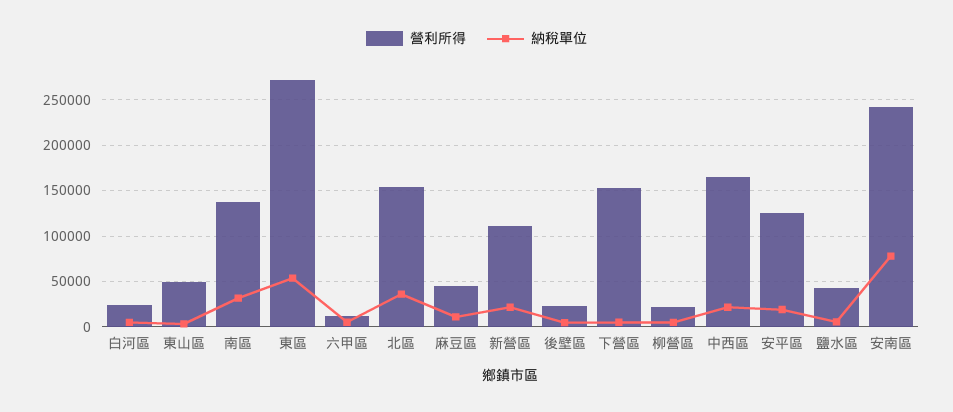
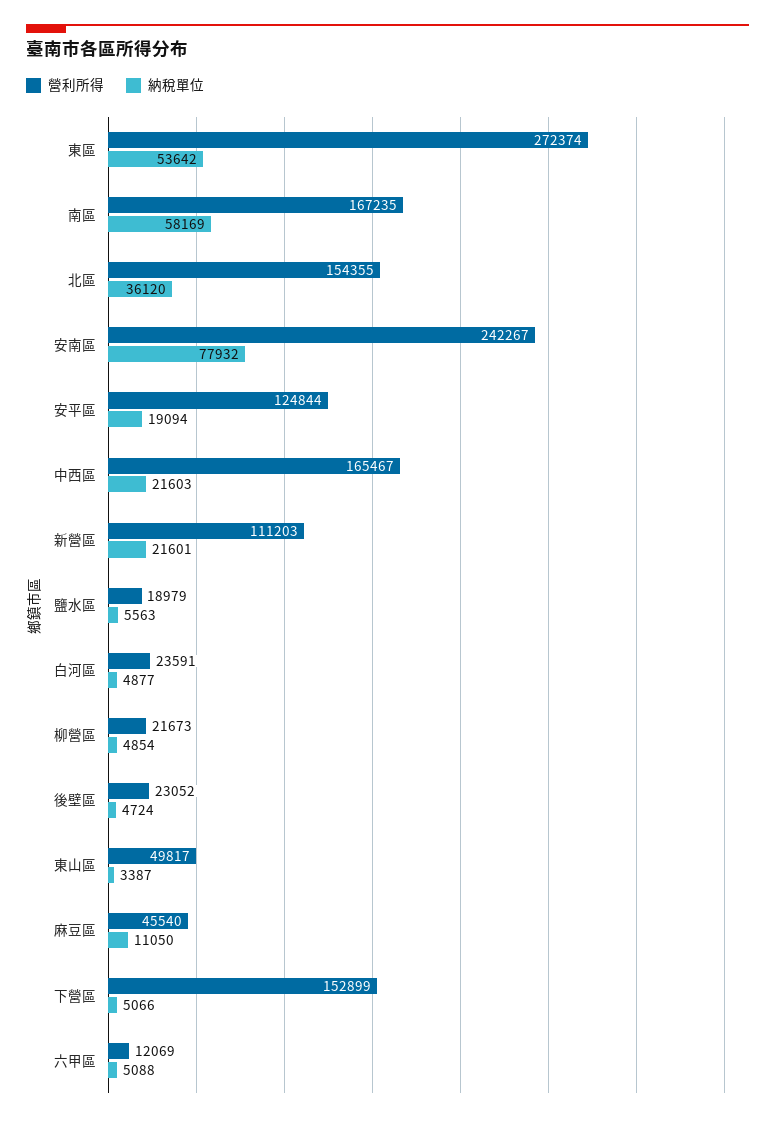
  {
    "營利所得": {
      "白河區": 23591,
      "東山區": 49817,
-     "南區": 140000,
+     "南區": 167235,
      "東區": 272374,
      "六甲區": 12069,
      "北區": 154355,
      "麻豆區": 45540,
      "新營區": 111203,
      "後壁區": 23052,
      "下營區": 152899,
      "柳營區": 21673,
      "中西區": 165467,
      "安平區": 124844,
-     "鹽水區": 40000,
+     "鹽水區": 18979,
      "安南區": 242267
    },
    "納稅單位": {
      "白河區": 4877,
      "東山區": 3387,
-     "南區": 30000,
+     "南區": 58169,
      "東區": 53642,
      "六甲區": 5088,
      "北區": 36120,
      "麻豆區": 11050,
      "新營區": 21601,
      "後壁區": 4724,
      "下營區": 5066,
      "柳營區": 4854,
      "中西區": 21603,
      "安平區": 19094,
      "鹽水區": 5563,
      "安南區": 77932
    }
  }

